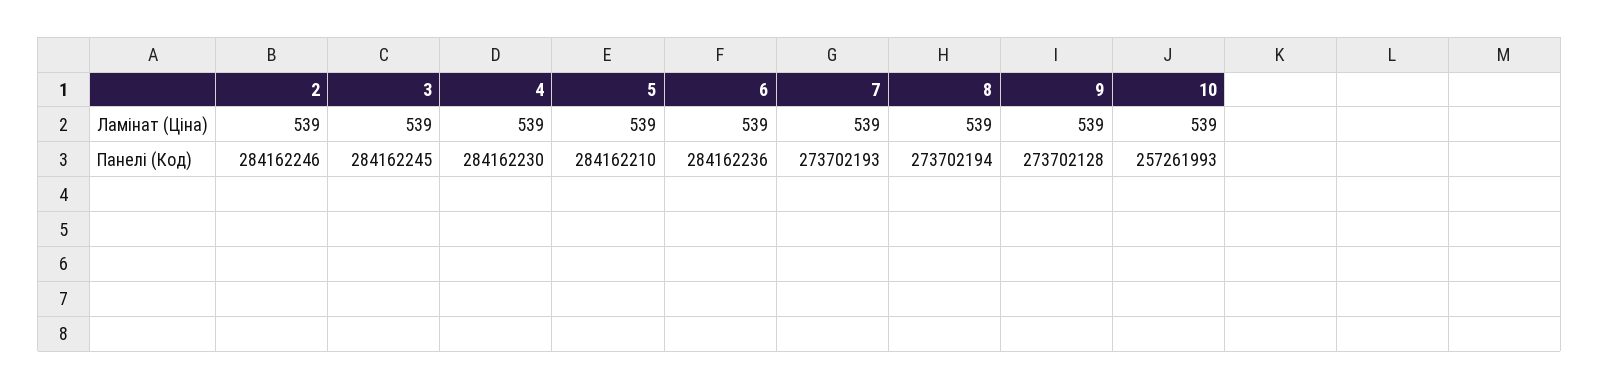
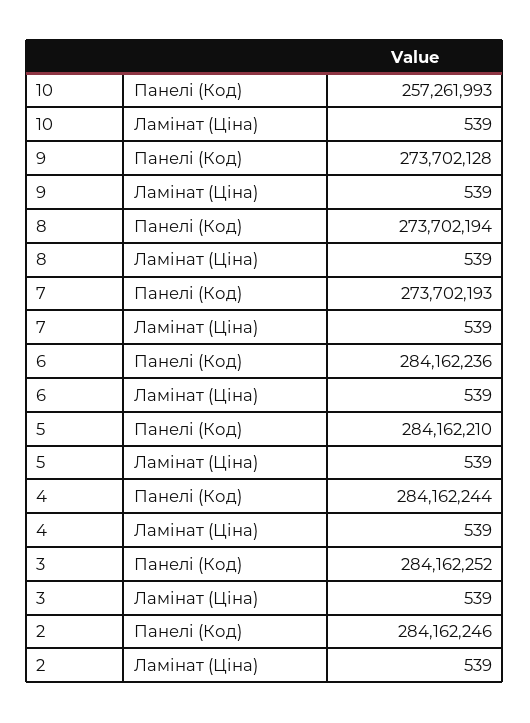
  {
    "2": {
      "Ламінат (Ціна)": 539,
      "Панелі (Код)": 284162246
    },
    "3": {
      "Ламінат (Ціна)": 539,
-     "Панелі (Код)": 284162245
+     "Панелі (Код)": 284162252
    },
    "4": {
      "Ламінат (Ціна)": 539,
-     "Панелі (Код)": 284162230
+     "Панелі (Код)": 284162244
    },
    "5": {
      "Ламінат (Ціна)": 539,
      "Панелі (Код)": 284162210
    },
    "6": {
      "Ламінат (Ціна)": 539,
      "Панелі (Код)": 284162236
    },
    "7": {
      "Ламінат (Ціна)": 539,
      "Панелі (Код)": 273702193
    },
    "8": {
      "Ламінат (Ціна)": 539,
      "Панелі (Код)": 273702194
    },
    "9": {
      "Ламінат (Ціна)": 539,
      "Панелі (Код)": 273702128
    },
    "10": {
      "Ламінат (Ціна)": 539,
      "Панелі (Код)": 257261993
    }
  }

